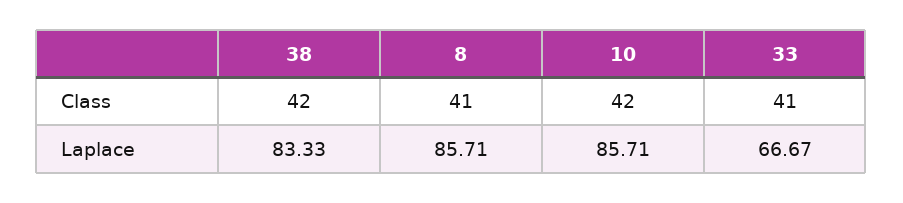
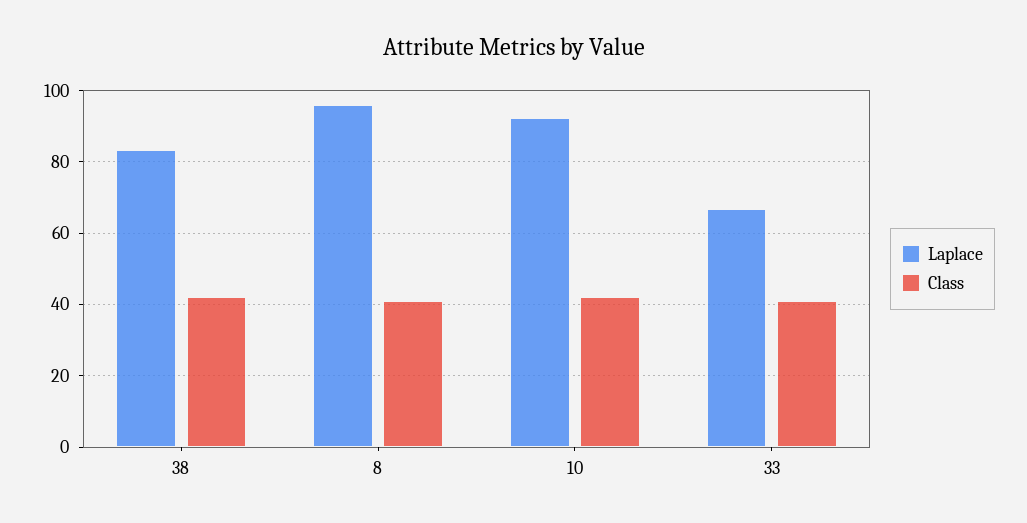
  {
    "Class": {
      "38": 42,
      "8": 41,
      "10": 42,
      "33": 41
    },
    "Laplace": {
      "38": 83.33,
-     "8": 85.71,
+     "8": 96,
-     "10": 85.71,
+     "10": 92,
      "33": 66.67
    }
  }

